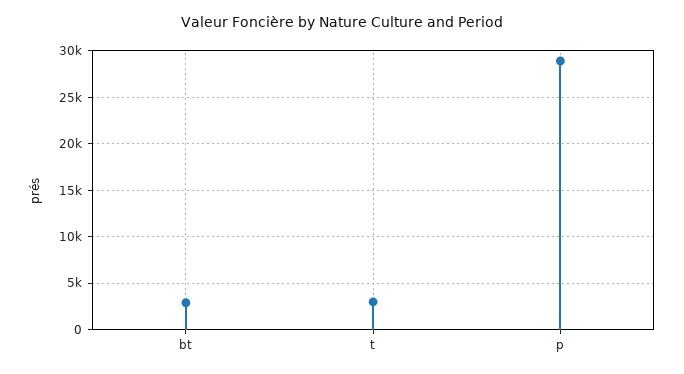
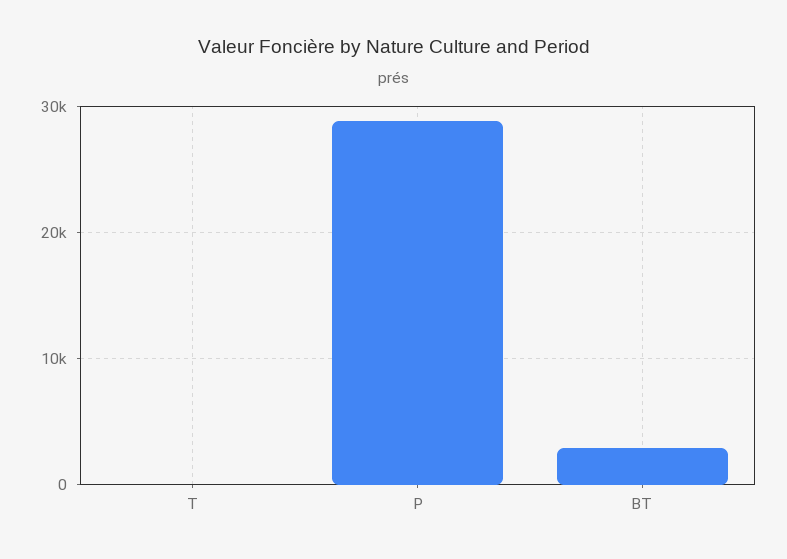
  {
    "bt": 3000,
-   "t": 3000,
+   "t": 0,
    "p": 29000
  }

